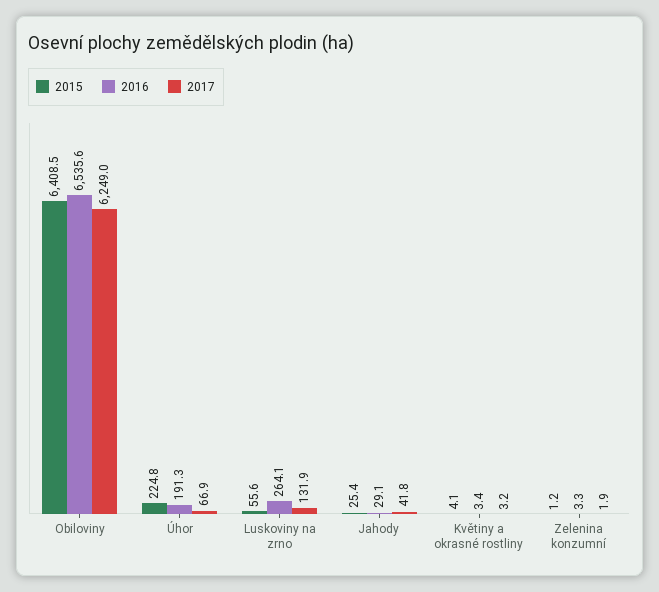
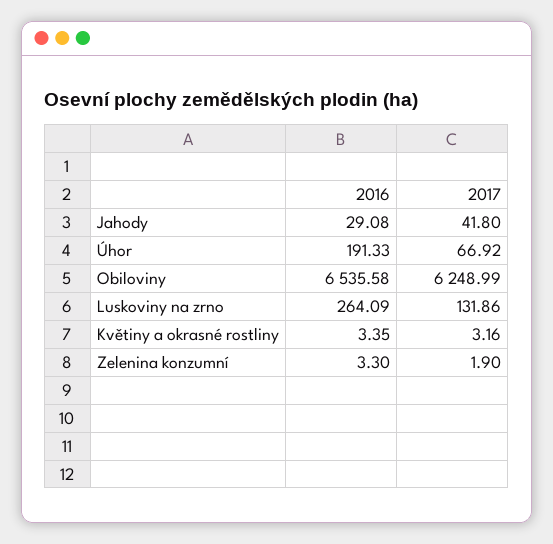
  {
-   "2015": {
-     "Obiloviny": 6408.5,
-     "Úhor": 224.8,
-     "Luskoviny na zrno": 55.6,
-     "Jahody": 25.4,
-     "Květiny a okrasné rostliny": 4.1,
-     "Zelenina konzumní": 1.2
-   },
    "2016": {
      "Obiloviny": 6535.58,
      "Úhor": 191.33,
      "Luskoviny na zrno": 264.09,
      "Jahody": 29.08,
      "Květiny a okrasné rostliny": 3.35,
      "Zelenina konzumní": 3.3
    },
    "2017": {
      "Obiloviny": 6248.99,
      "Úhor": 66.92,
      "Luskoviny na zrno": 131.86,
      "Jahody": 41.8,
      "Květiny a okrasné rostliny": 3.16,
      "Zelenina konzumní": 1.9
    }
  }

